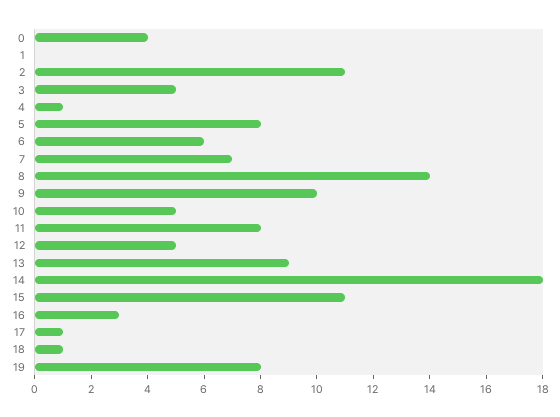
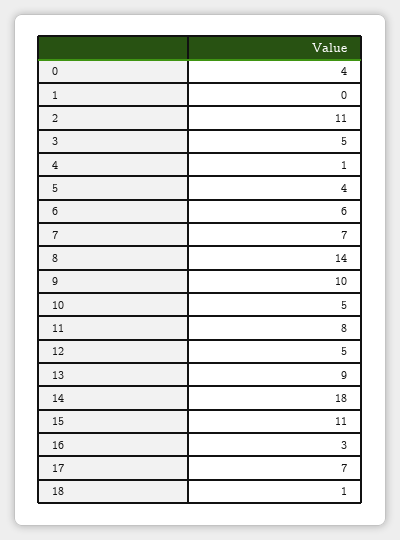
  {
    "0": 4,
    "1": 0,
    "2": 11,
    "3": 5,
    "4": 1,
-   "5": 8,
+   "5": 4,
    "6": 6,
    "7": 7,
    "8": 14,
    "9": 10,
    "10": 5,
    "11": 8,
    "12": 5,
    "13": 9,
    "14": 18,
    "15": 11,
    "16": 3,
-   "17": 1,
+   "17": 7,
-   "18": 1,
+   "18": 1
-   "19": 8
  }

